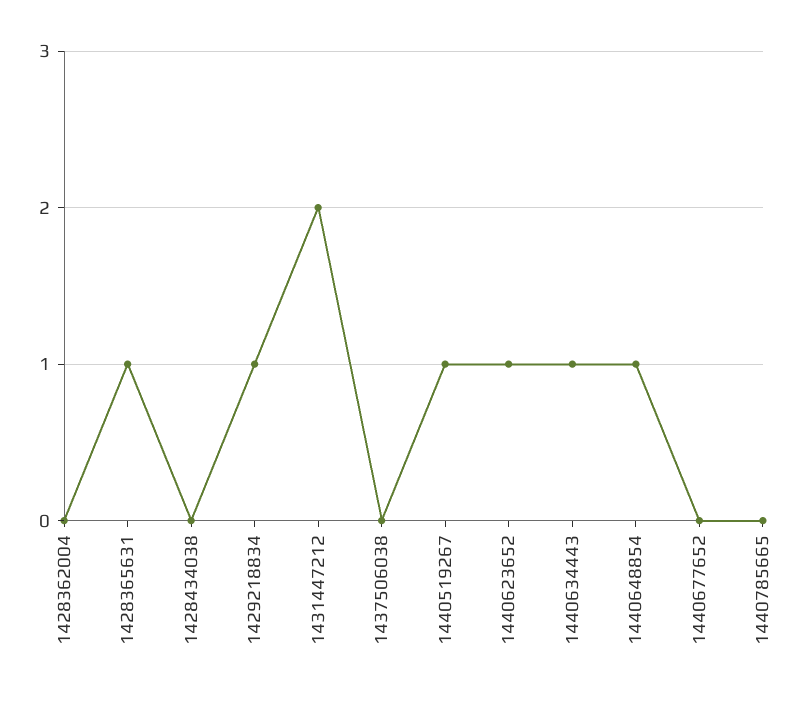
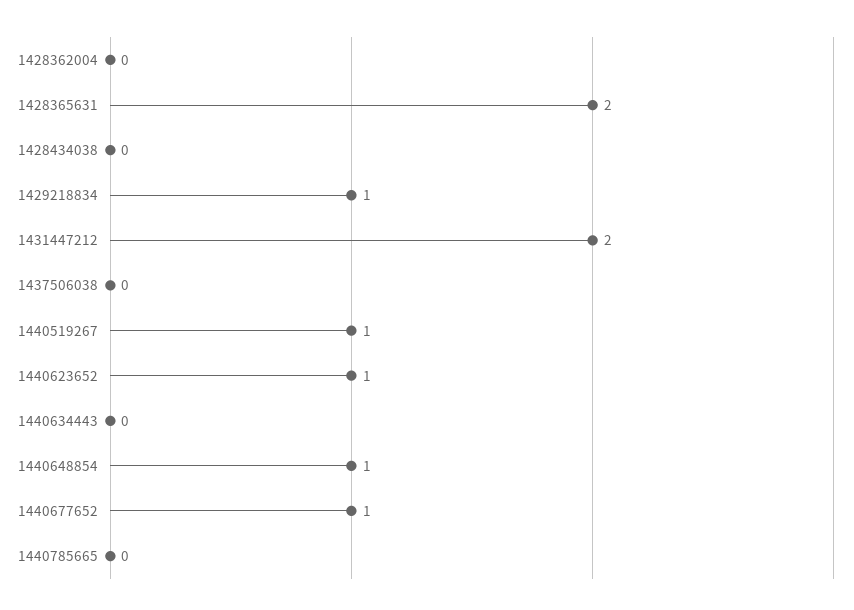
  {
    "1428362004": 0,
-   "1428365631": 1,
+   "1428365631": 2,
    "1428434038": 0,
    "1429218834": 1,
    "1431447212": 2,
    "1437506038": 0,
    "1440519267": 1,
    "1440623652": 1,
-   "1440634443": 1,
+   "1440634443": 0,
    "1440648854": 1,
-   "1440677652": 0,
+   "1440677652": 1,
    "1440785665": 0
  }

